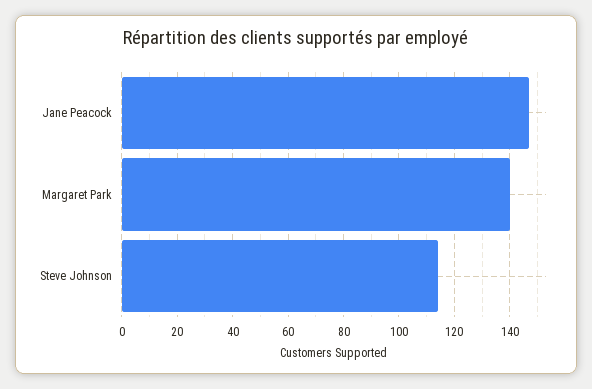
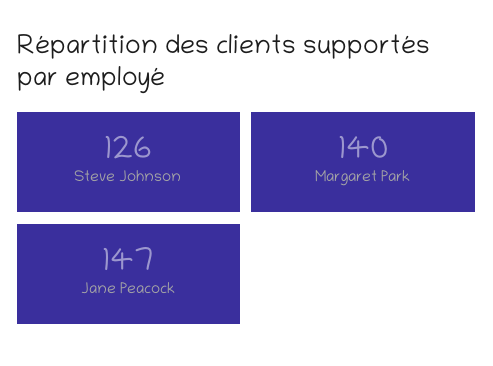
  {
    "Jane Peacock": 147,
    "Margaret Park": 140,
-   "Steve Johnson": 115
+   "Steve Johnson": 126
  }

